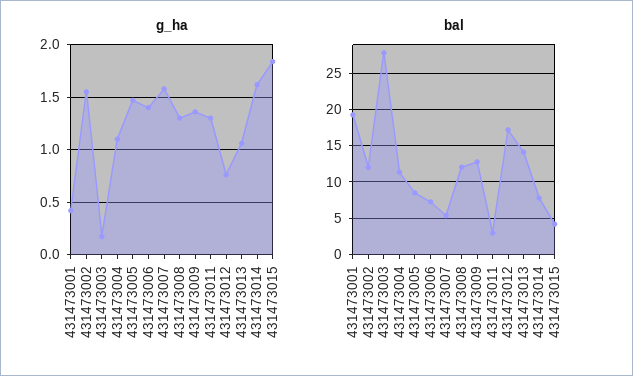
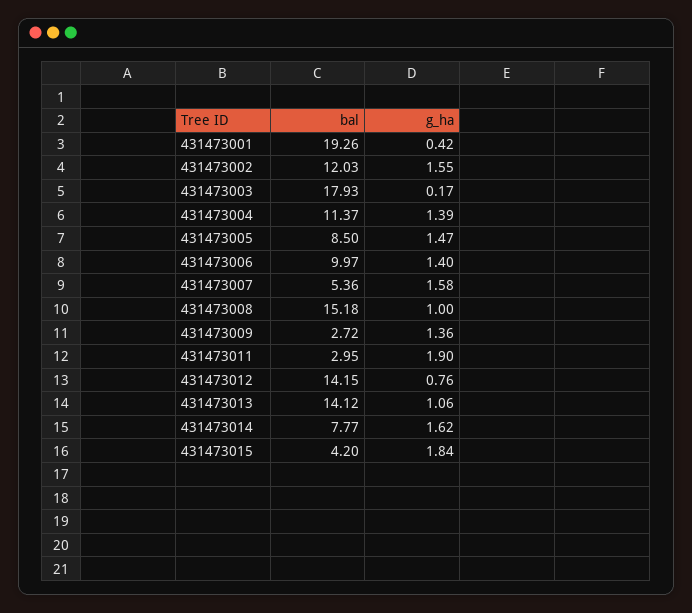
  {
    "g_ha": {
      "431473001": 0.42,
      "431473002": 1.55,
      "431473003": 0.17,
-     "431473004": 1.1,
+     "431473004": 1.39,
      "431473005": 1.47,
      "431473006": 1.4,
      "431473007": 1.58,
-     "431473008": 1.3,
+     "431473008": 1,
      "431473009": 1.36,
-     "431473011": 1.3,
+     "431473011": 1.9,
      "431473012": 0.76,
      "431473013": 1.06,
      "431473014": 1.62,
      "431473015": 1.84
    },
    "bal": {
      "431473001": 19.26,
      "431473002": 12.03,
-     "431473003": 28,
+     "431473003": 17.93,
      "431473004": 11.37,
      "431473005": 8.5,
-     "431473006": 7,
+     "431473006": 9.97,
      "431473007": 5.36,
-     "431473008": 12,
+     "431473008": 15.18,
-     "431473009": 13,
+     "431473009": 2.72,
      "431473011": 2.95,
-     "431473012": 17,
+     "431473012": 14.15,
      "431473013": 14.12,
      "431473014": 7.77,
      "431473015": 4.2
    }
  }

